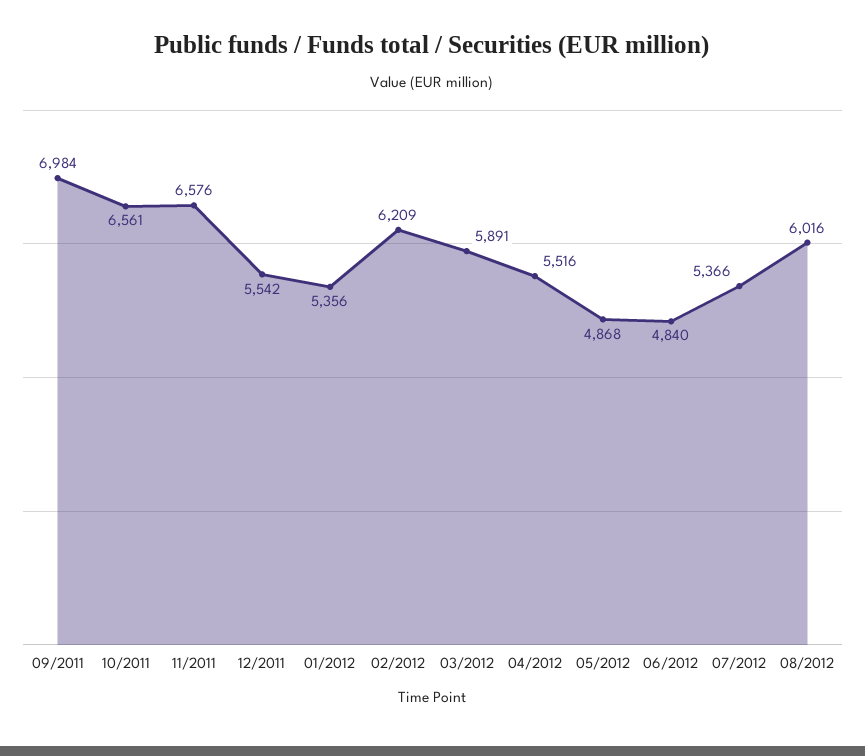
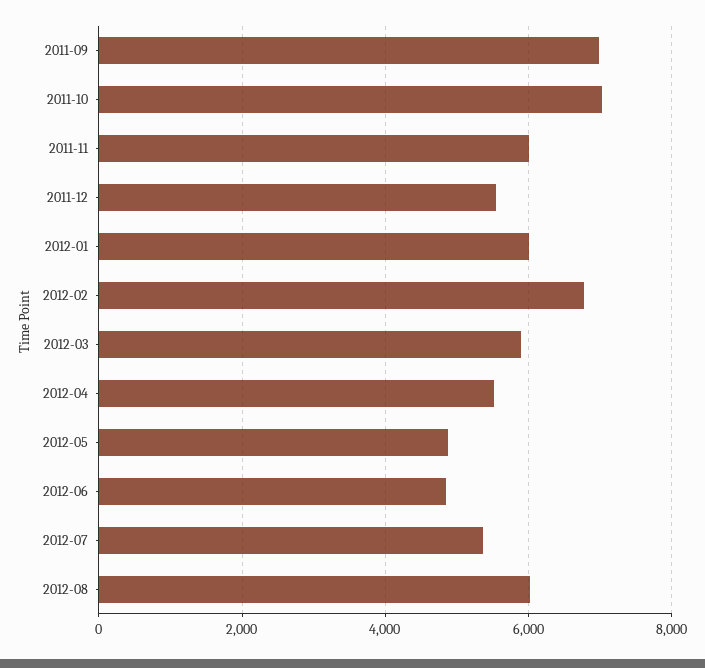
  {
    "09/2011": 6984,
-   "10/2011": 6561,
+   "10/2011": 7000,
-   "11/2011": 6576,
+   "11/2011": 6000,
    "12/2011": 5542,
-   "01/2012": 5356,
+   "01/2012": 6000,
-   "02/2012": 6209,
+   "02/2012": 6800,
    "03/2012": 5891,
    "04/2012": 5516,
    "05/2012": 4868,
    "06/2012": 4840,
    "07/2012": 5366,
    "08/2012": 6016
  }

